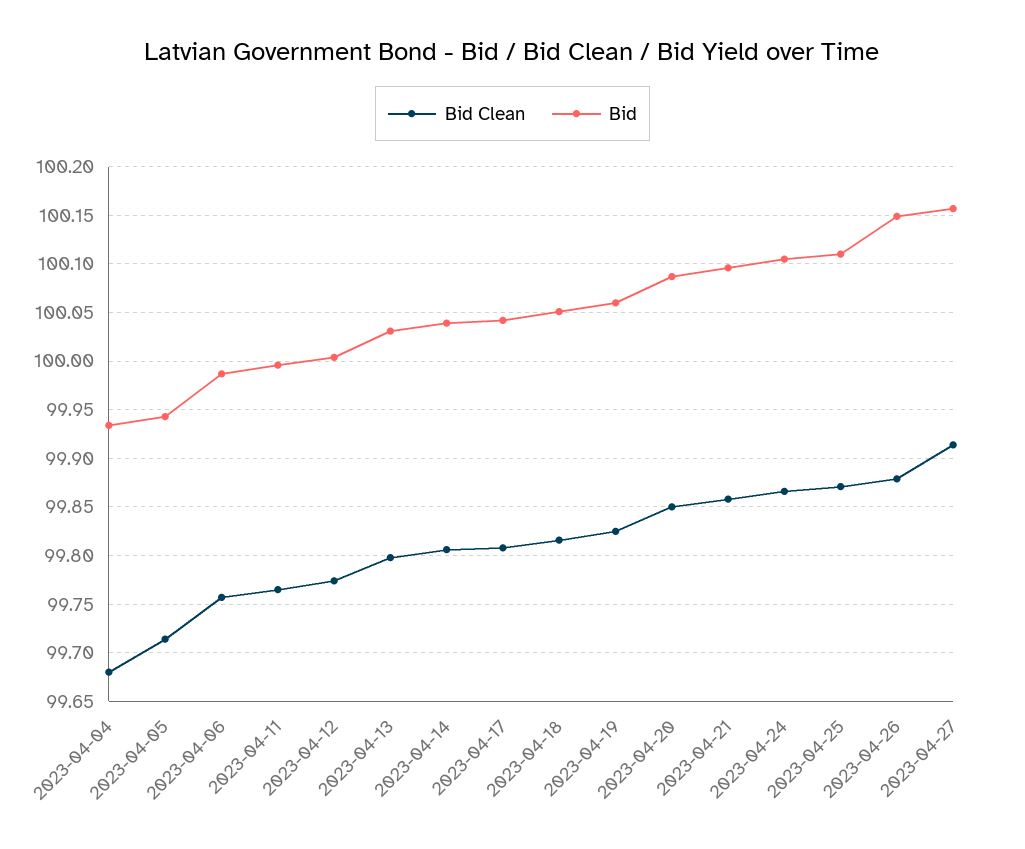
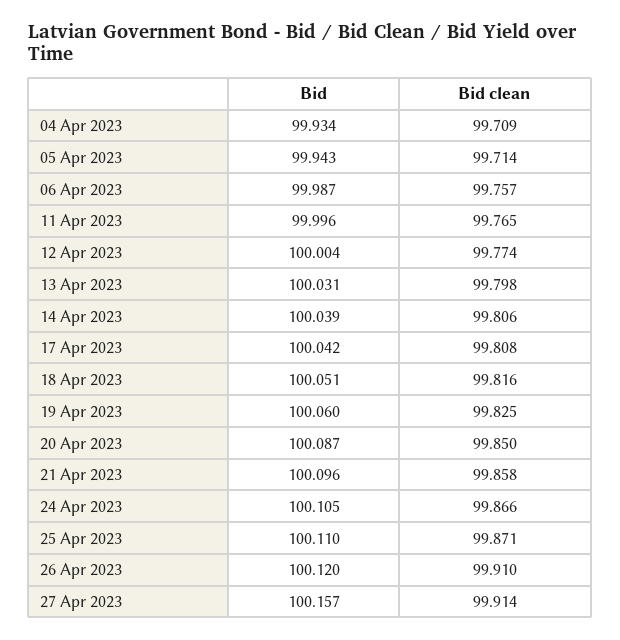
  {
    "Bid Clean": {
-     "2023-04-04": 99.68,
+     "2023-04-04": 99.709,
      "2023-04-05": 99.714,
      "2023-04-06": 99.757,
      "2023-04-11": 99.765,
      "2023-04-12": 99.774,
      "2023-04-13": 99.798,
      "2023-04-14": 99.806,
      "2023-04-17": 99.808,
      "2023-04-18": 99.816,
      "2023-04-19": 99.825,
      "2023-04-20": 99.85,
      "2023-04-21": 99.858,
      "2023-04-24": 99.866,
      "2023-04-25": 99.871,
-     "2023-04-26": 99.88,
+     "2023-04-26": 99.91,
      "2023-04-27": 99.914
    },
    "Bid": {
      "2023-04-04": 99.934,
      "2023-04-05": 99.943,
      "2023-04-06": 99.987,
      "2023-04-11": 99.996,
      "2023-04-12": 100.004,
      "2023-04-13": 100.031,
      "2023-04-14": 100.039,
      "2023-04-17": 100.042,
      "2023-04-18": 100.051,
      "2023-04-19": 100.06,
      "2023-04-20": 100.087,
      "2023-04-21": 100.096,
      "2023-04-24": 100.105,
      "2023-04-25": 100.11,
-     "2023-04-26": 100.15,
+     "2023-04-26": 100.12,
      "2023-04-27": 100.157
    }
  }

